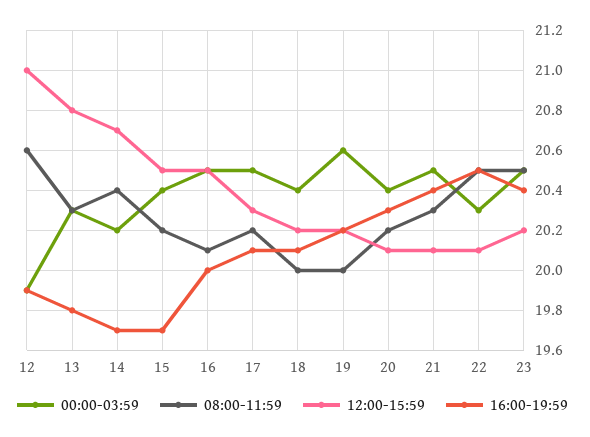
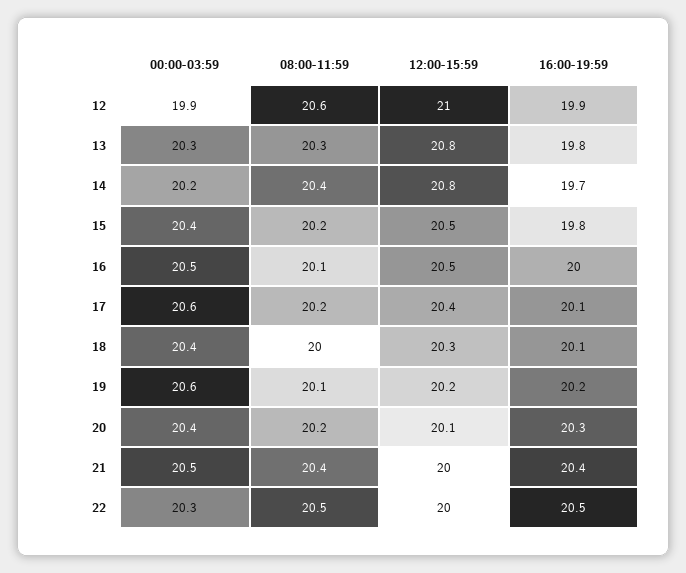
  {
    "00:00-03:59": {
      "12": 19.9,
      "13": 20.3,
      "14": 20.2,
      "15": 20.4,
      "16": 20.5,
-     "17": 20.5,
+     "17": 20.6,
      "18": 20.4,
      "19": 20.6,
      "20": 20.4,
      "21": 20.5,
-     "22": 20.3,
+     "22": 20.3
-     "23": 20.5
    },
    "08:00-11:59": {
      "12": 20.6,
      "13": 20.3,
      "14": 20.4,
      "15": 20.2,
      "16": 20.1,
      "17": 20.2,
      "18": 20,
-     "19": 20,
+     "19": 20.1,
      "20": 20.2,
-     "21": 20.3,
+     "21": 20.4,
-     "22": 20.5,
+     "22": 20.5
-     "23": 20.5
    },
    "12:00-15:59": {
      "12": 21,
      "13": 20.8,
-     "14": 20.7,
+     "14": 20.8,
      "15": 20.5,
      "16": 20.5,
-     "17": 20.3,
+     "17": 20.4,
-     "18": 20.2,
+     "18": 20.3,
      "19": 20.2,
      "20": 20.1,
-     "21": 20.1,
+     "21": 20,
-     "22": 20.1,
+     "22": 20
-     "23": 20.2
    },
    "16:00-19:59": {
      "12": 19.9,
      "13": 19.8,
      "14": 19.7,
-     "15": 19.7,
+     "15": 19.8,
      "16": 20,
      "17": 20.1,
      "18": 20.1,
      "19": 20.2,
      "20": 20.3,
      "21": 20.4,
-     "22": 20.5,
+     "22": 20.5
-     "23": 20.4
    }
  }

